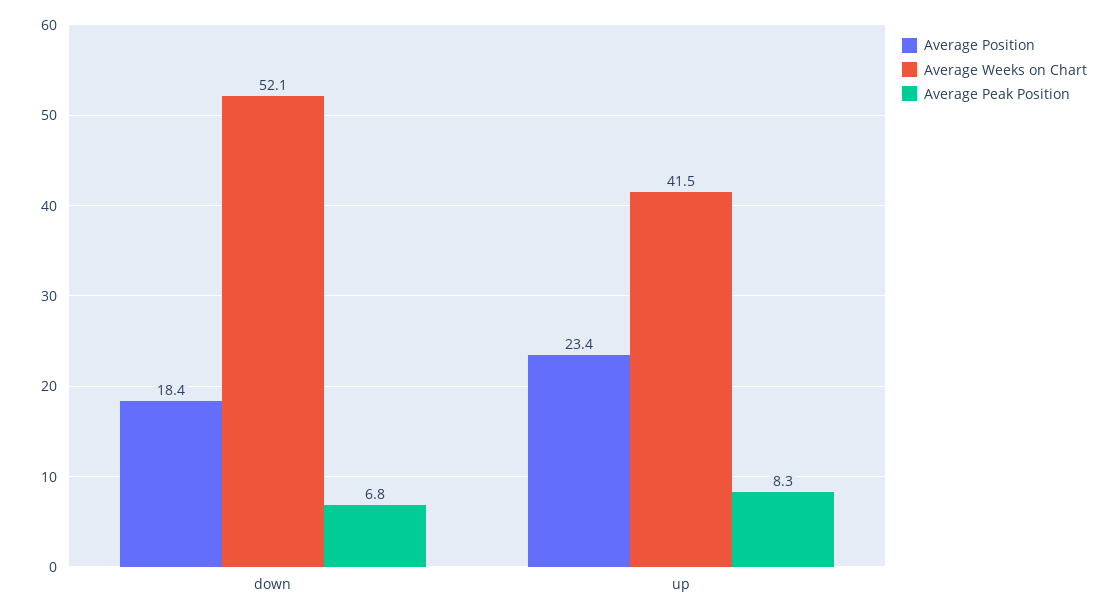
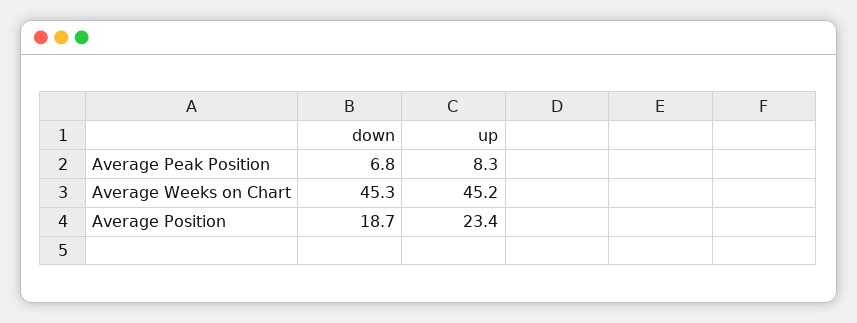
  {
    "Average Position": {
-     "down": 18.4,
+     "down": 18.7,
      "up": 23.4
    },
    "Average Weeks on Chart": {
-     "down": 52.1,
+     "down": 45.3,
-     "up": 41.5
+     "up": 45.2
    },
    "Average Peak Position": {
      "down": 6.8,
      "up": 8.3
    }
  }

